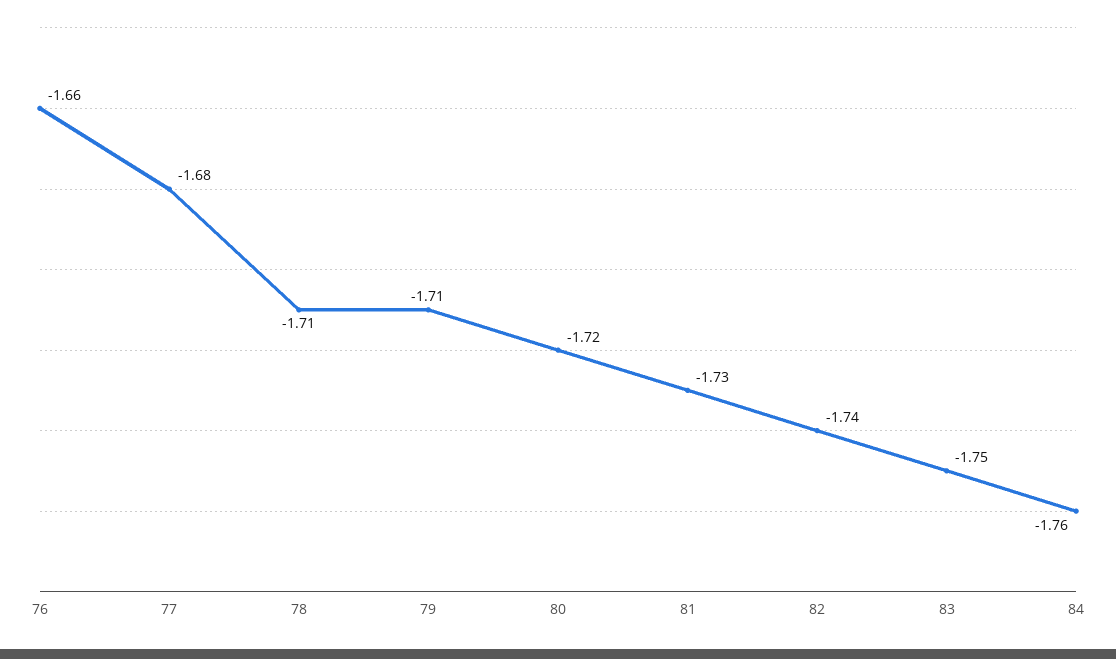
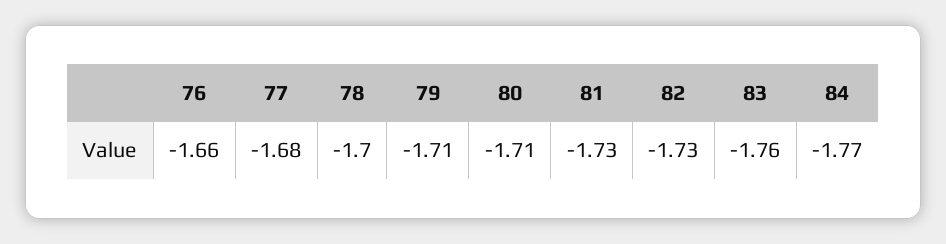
  {
    "76": -1.66,
    "77": -1.68,
-   "78": -1.71,
+   "78": -1.7,
    "79": -1.71,
-   "80": -1.72,
+   "80": -1.71,
    "81": -1.73,
-   "82": -1.74,
+   "82": -1.73,
-   "83": -1.75,
+   "83": -1.76,
-   "84": -1.76
+   "84": -1.77
  }

